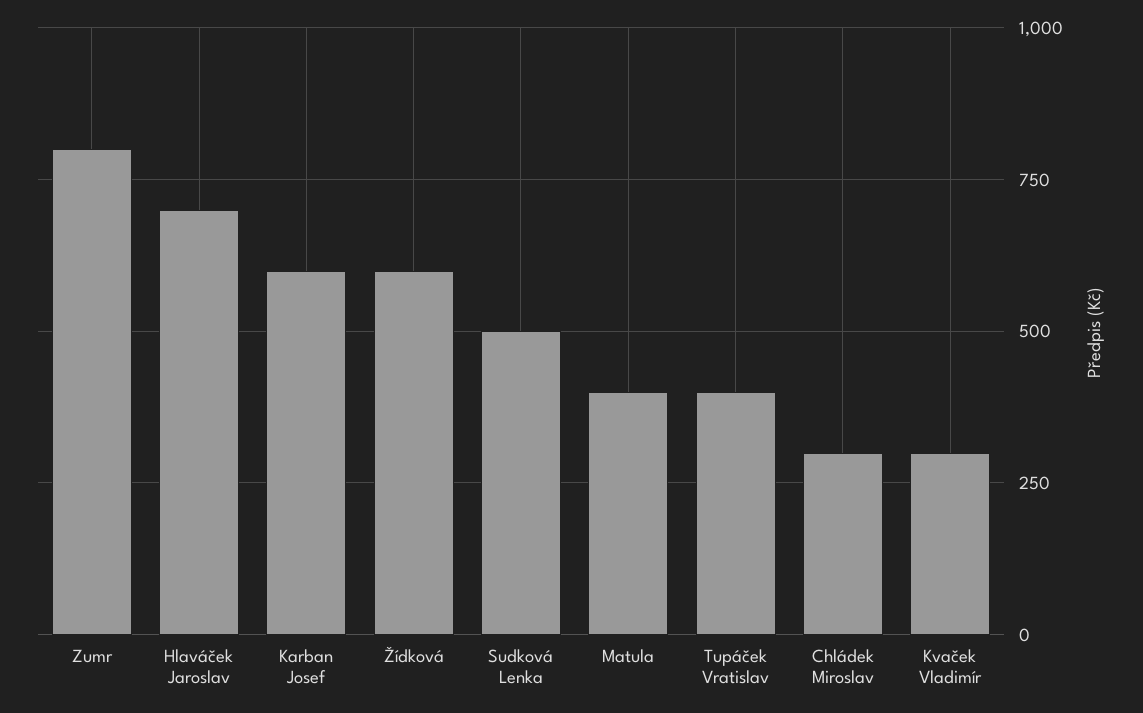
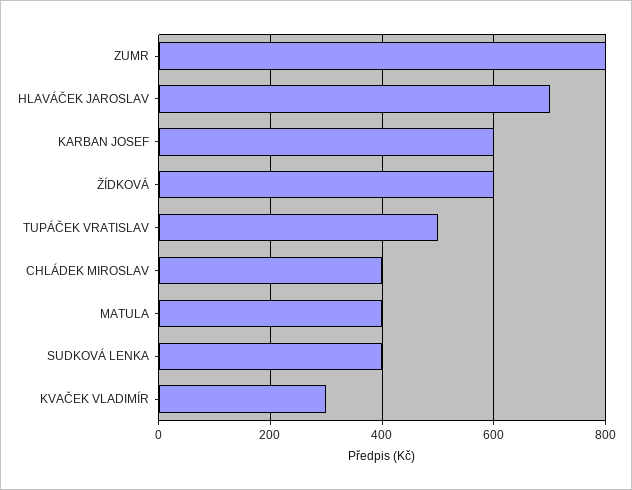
  {
    "Zumr": 800,
    "Hlaváček Jaroslav": 700,
    "Karban Josef": 600,
    "Žídková": 600,
-   "Sudková Lenka": 500,
+   "Sudková Lenka": 400,
    "Matula": 400,
-   "Tupáček Vratislav": 400,
+   "Tupáček Vratislav": 500,
-   "Chládek Miroslav": 300,
+   "Chládek Miroslav": 400,
    "Kvaček Vladimír": 300
  }

